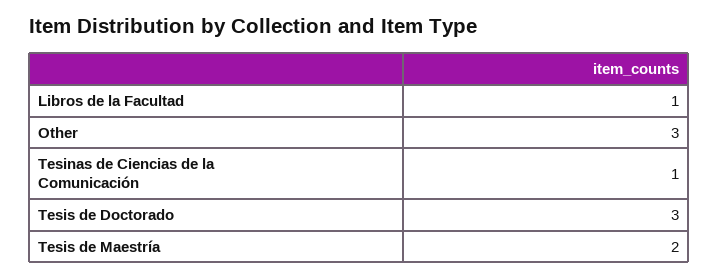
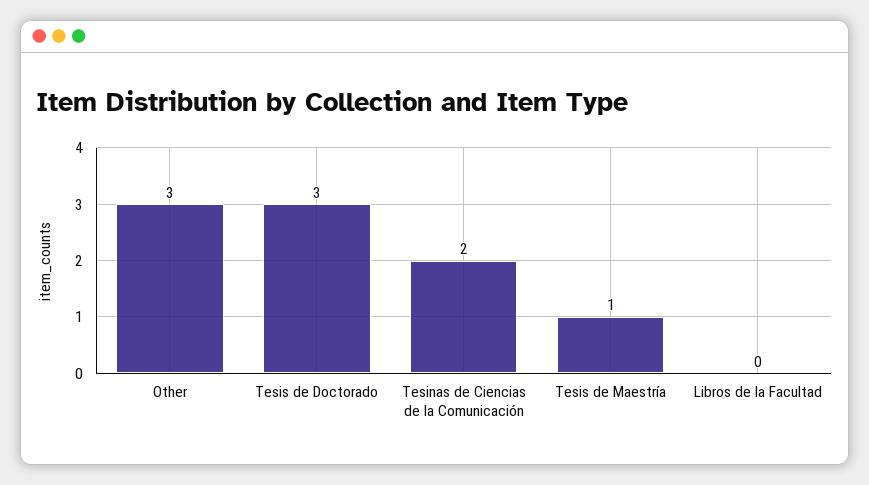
  {
-   "Libros de la Facultad": 1,
+   "Libros de la Facultad": 0,
    "Other": 3,
-   "Tesinas de Ciencias de la Comunicación": 1,
+   "Tesinas de Ciencias de la Comunicación": 2,
    "Tesis de Doctorado": 3,
-   "Tesis de Maestría": 2
+   "Tesis de Maestría": 1
  }

